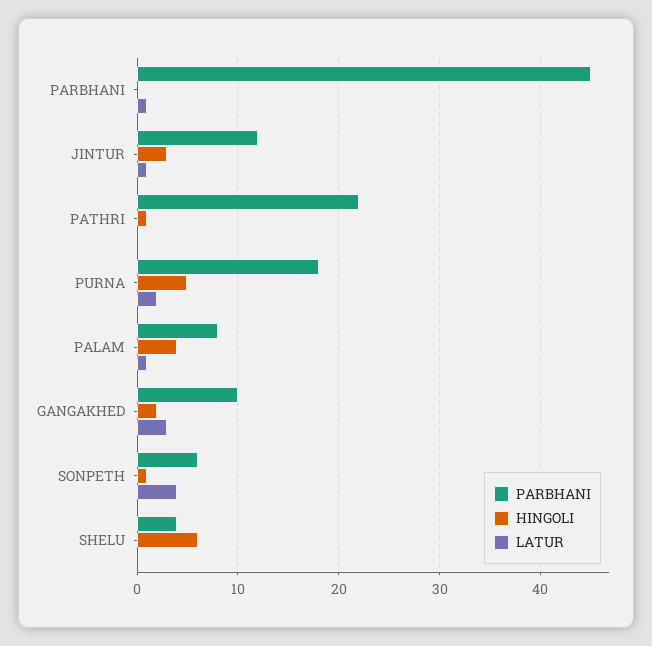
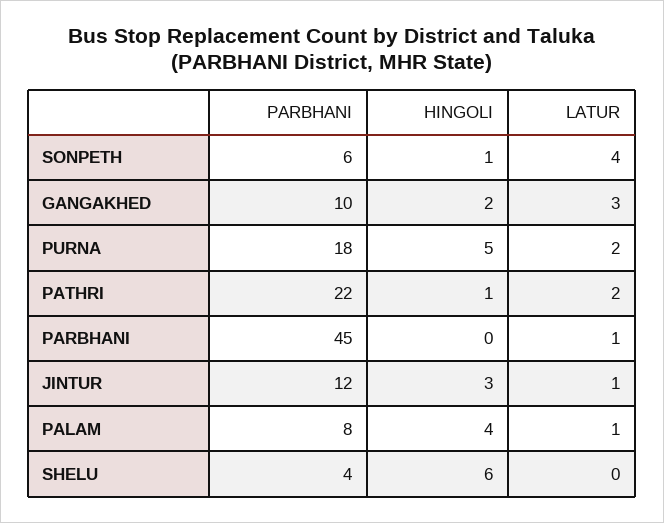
  {
    "PARBHANI": {
      "PARBHANI": 45,
      "JINTUR": 12,
      "PATHRI": 22,
      "PURNA": 18,
      "PALAM": 8,
      "GANGAKHED": 10,
      "SONPETH": 6,
      "SHELU": 4
    },
    "HINGOLI": {
      "PARBHANI": 0,
      "JINTUR": 3,
      "PATHRI": 1,
      "PURNA": 5,
      "PALAM": 4,
      "GANGAKHED": 2,
      "SONPETH": 1,
      "SHELU": 6
    },
    "LATUR": {
      "PARBHANI": 1,
      "JINTUR": 1,
-     "PATHRI": 0,
+     "PATHRI": 2,
      "PURNA": 2,
      "PALAM": 1,
      "GANGAKHED": 3,
      "SONPETH": 4,
      "SHELU": 0
    }
  }

